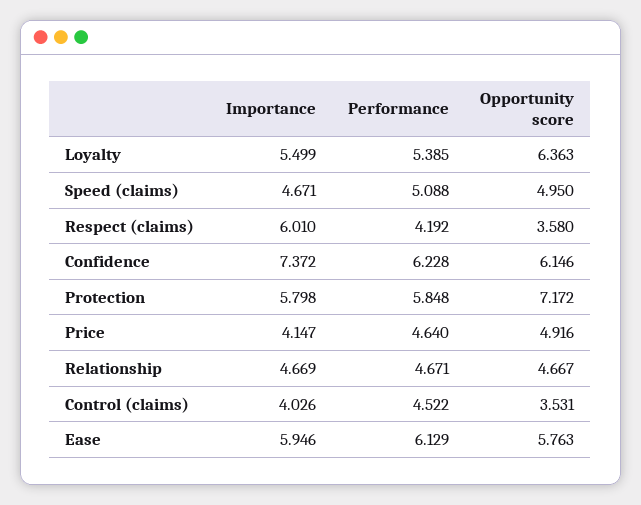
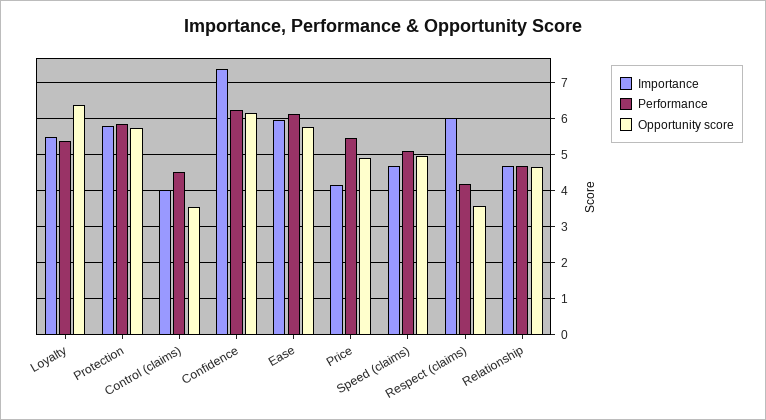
  {
    "Importance": {
      "Loyalty": 5.499,
      "Speed (claims)": 4.671,
      "Respect (claims)": 6.01,
      "Confidence": 7.372,
      "Protection": 5.798,
      "Price": 4.147,
      "Relationship": 4.669,
      "Control (claims)": 4.026,
      "Ease": 5.946
    },
    "Performance": {
      "Loyalty": 5.385,
      "Speed (claims)": 5.088,
      "Respect (claims)": 4.192,
      "Confidence": 6.228,
      "Protection": 5.848,
-     "Price": 4.64,
+     "Price": 5.4,
      "Relationship": 4.671,
      "Control (claims)": 4.522,
      "Ease": 6.129
    },
    "Opportunity score": {
      "Loyalty": 6.363,
      "Speed (claims)": 4.95,
      "Respect (claims)": 3.58,
      "Confidence": 6.146,
-     "Protection": 7.172,
+     "Protection": 5.8,
      "Price": 4.916,
      "Relationship": 4.667,
      "Control (claims)": 3.531,
      "Ease": 5.763
    }
  }

